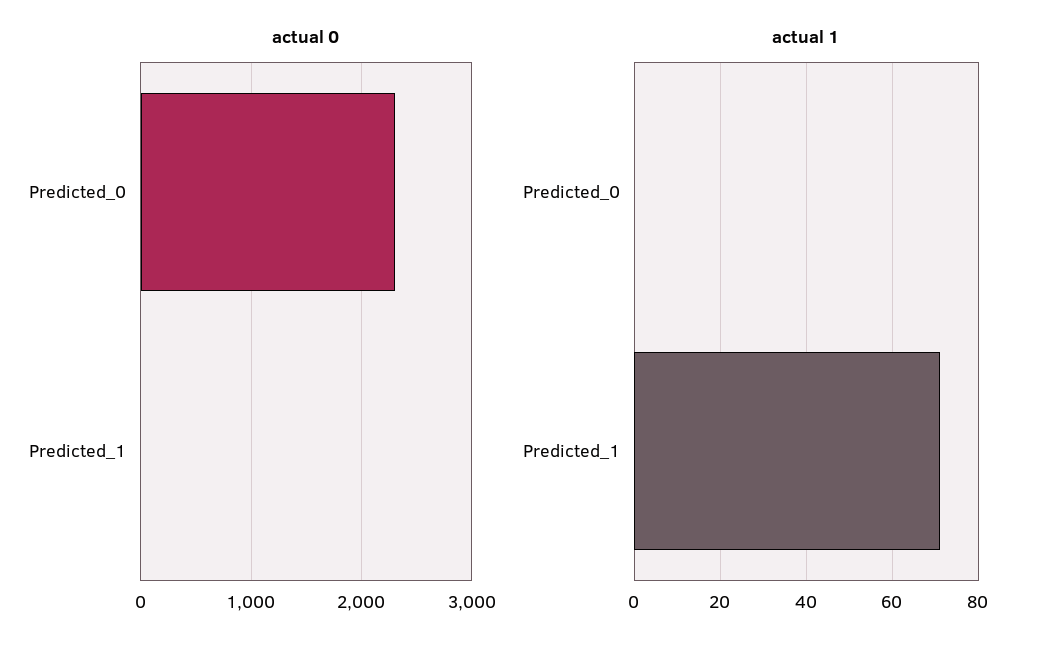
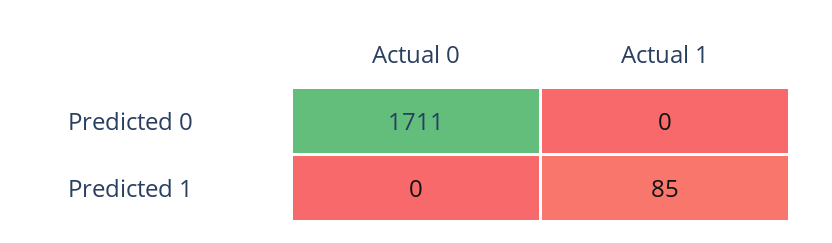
  {
    "actual 0": {
-     "Predicted_0": 2300,
+     "Predicted_0": 1711,
      "Predicted_1": 0
    },
    "actual 1": {
      "Predicted_0": 0,
-     "Predicted_1": 70
+     "Predicted_1": 85
    }
  }

